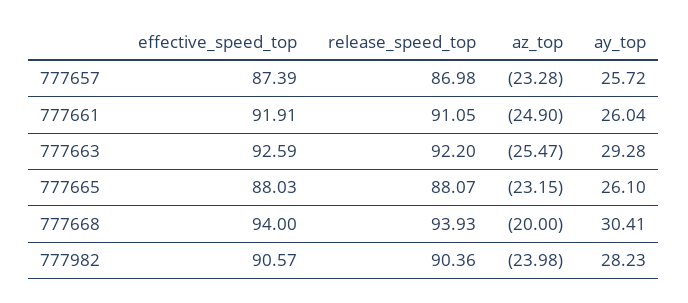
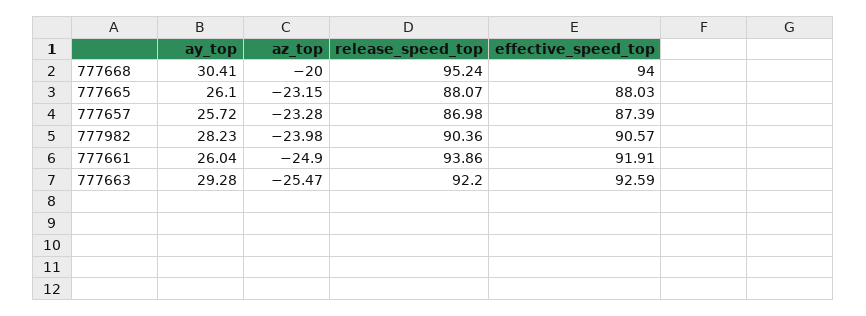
  {
    "effective_speed_top": {
      "777657": 87.39,
      "777661": 91.91,
      "777663": 92.59,
      "777665": 88.03,
      "777668": 94,
      "777982": 90.57
    },
    "release_speed_top": {
      "777657": 86.98,
-     "777661": 91.05,
+     "777661": 93.86,
      "777663": 92.2,
      "777665": 88.07,
-     "777668": 93.93,
+     "777668": 95.24,
      "777982": 90.36
    },
    "az_top": {
      "777657": -23.28,
      "777661": -24.9,
      "777663": -25.47,
      "777665": -23.15,
      "777668": -20,
      "777982": -23.98
    },
    "ay_top": {
      "777657": 25.72,
      "777661": 26.04,
      "777663": 29.28,
      "777665": 26.1,
      "777668": 30.41,
      "777982": 28.23
    }
  }

